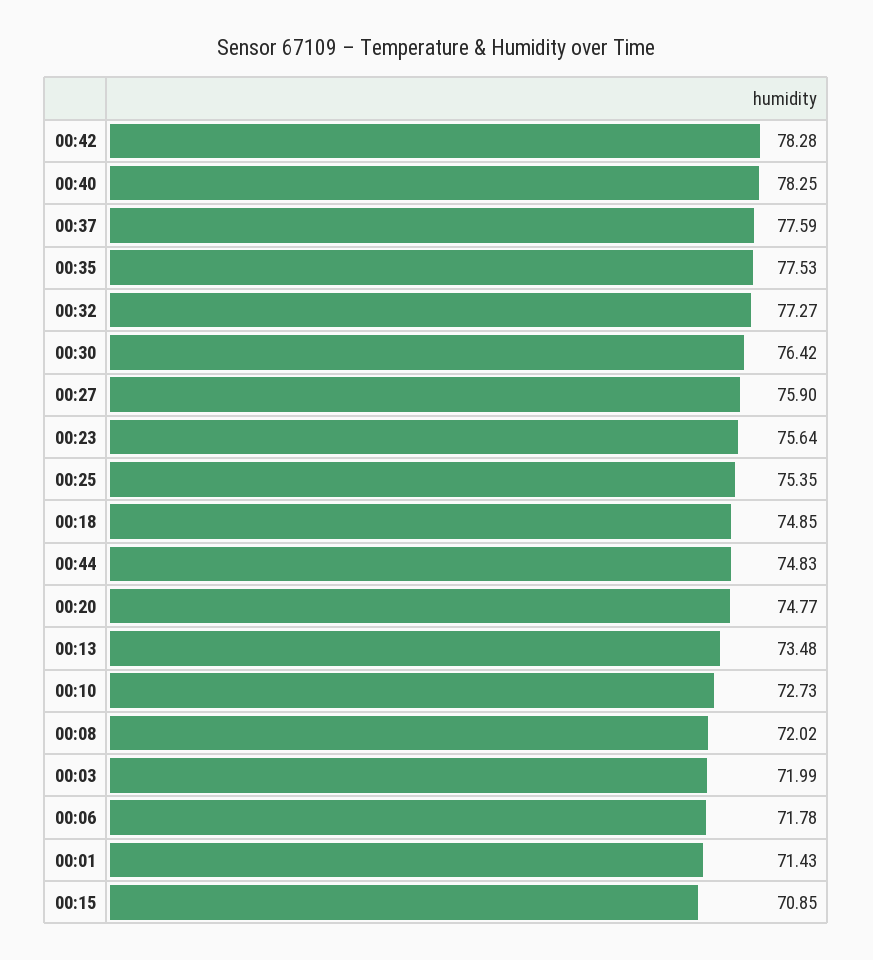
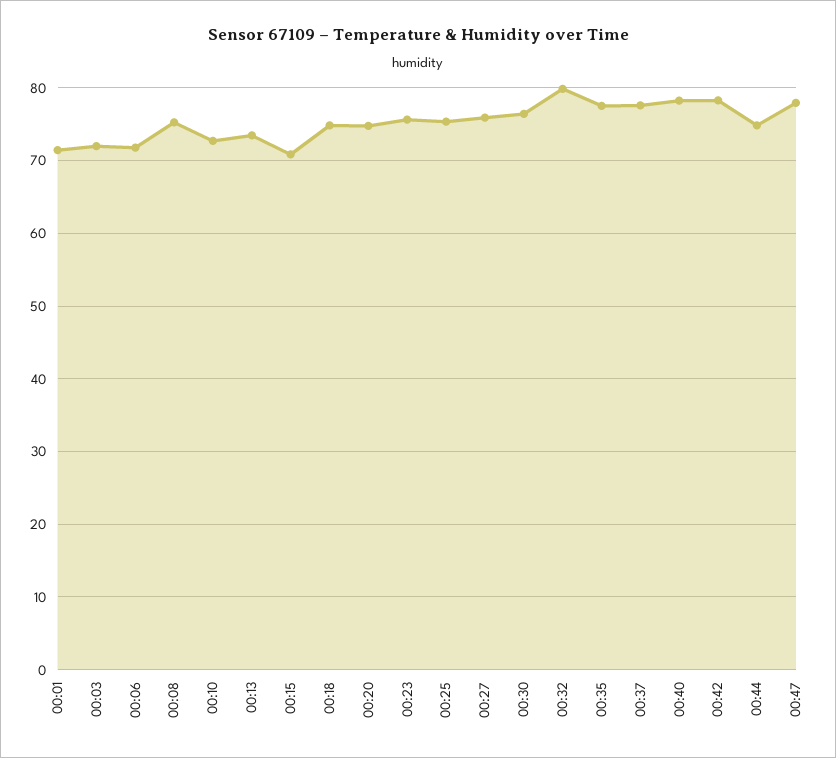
  {
    "00:42": 78.28,
    "00:40": 78.25,
    "00:37": 77.59,
    "00:35": 77.53,
-   "00:32": 77.27,
+   "00:32": 80,
    "00:30": 76.42,
    "00:27": 75.9,
    "00:23": 75.64,
    "00:25": 75.35,
    "00:18": 74.85,
    "00:44": 74.83,
    "00:20": 74.77,
    "00:13": 73.48,
    "00:10": 72.73,
-   "00:08": 72.02,
+   "00:08": 75,
    "00:03": 71.99,
    "00:06": 71.78,
    "00:01": 71.43,
-   "00:15": 70.85
+   "00:15": 70.85,
+   "00:47": 78
  }

